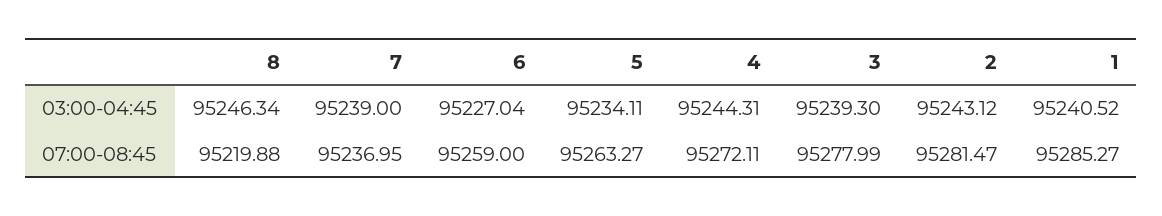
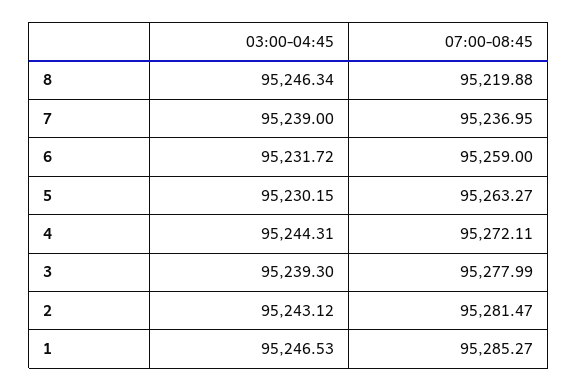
  {
    "8": {
      "03:00-04:45": 95246.34,
      "07:00-08:45": 95219.88
    },
    "7": {
      "03:00-04:45": 95239,
      "07:00-08:45": 95236.95
    },
    "6": {
-     "03:00-04:45": 95227.04,
+     "03:00-04:45": 95231.72,
      "07:00-08:45": 95259
    },
    "5": {
-     "03:00-04:45": 95234.11,
+     "03:00-04:45": 95230.15,
      "07:00-08:45": 95263.27
    },
    "4": {
      "03:00-04:45": 95244.31,
      "07:00-08:45": 95272.11
    },
    "3": {
      "03:00-04:45": 95239.3,
      "07:00-08:45": 95277.99
    },
    "2": {
      "03:00-04:45": 95243.12,
      "07:00-08:45": 95281.47
    },
    "1": {
-     "03:00-04:45": 95240.52,
+     "03:00-04:45": 95246.53,
      "07:00-08:45": 95285.27
    }
  }

